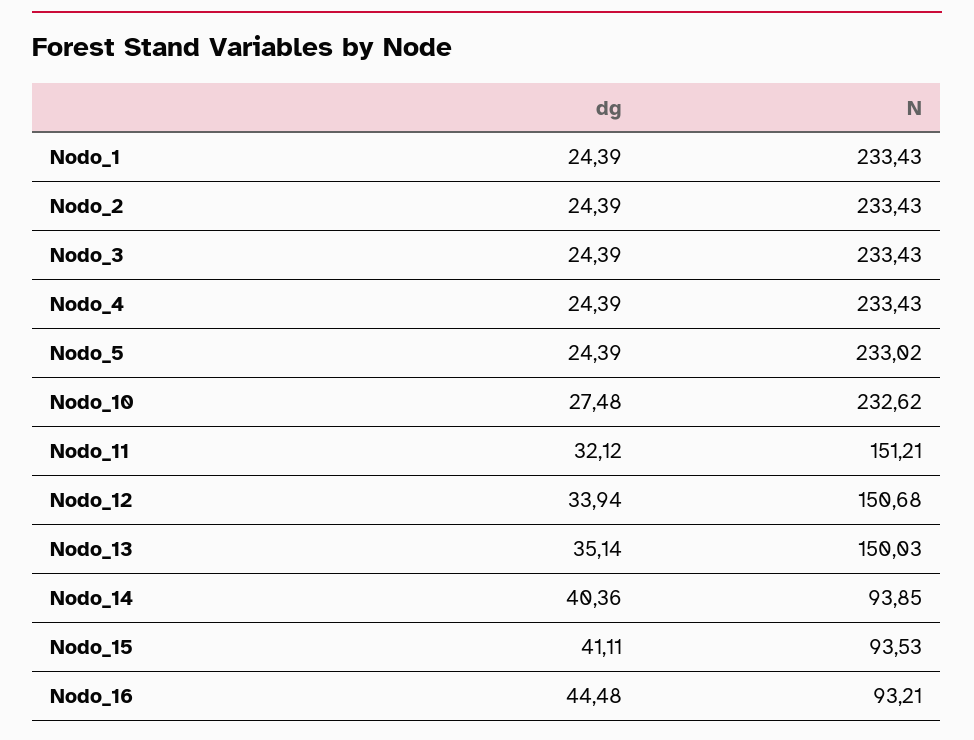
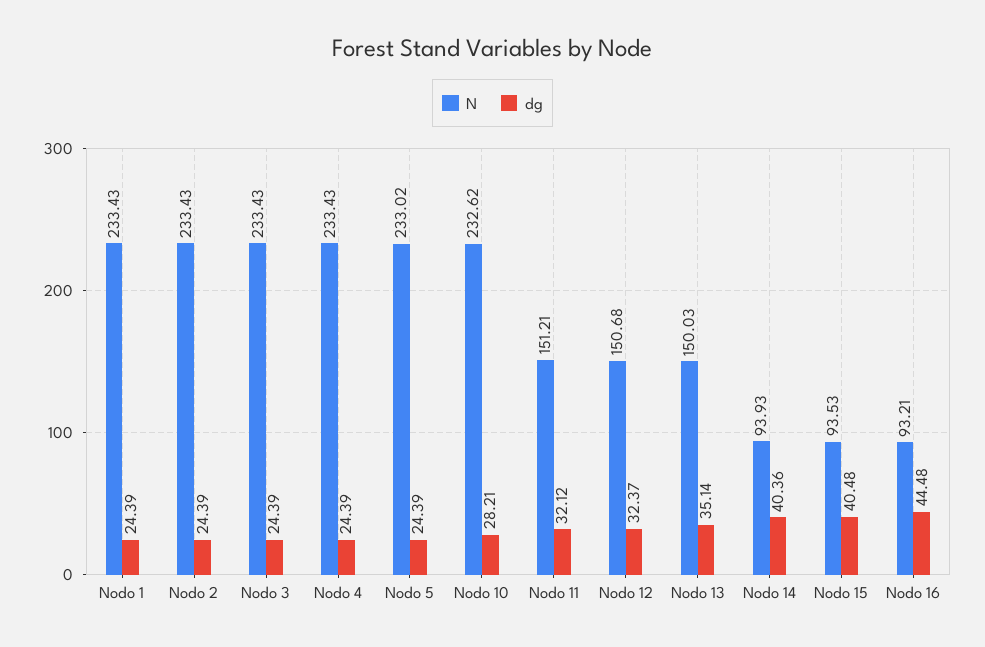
  {
    "dg": {
      "Nodo_1": 24.39,
      "Nodo_2": 24.39,
      "Nodo_3": 24.39,
      "Nodo_4": 24.39,
      "Nodo_5": 24.39,
-     "Nodo_10": 27.48,
+     "Nodo_10": 28.21,
      "Nodo_11": 32.12,
-     "Nodo_12": 33.94,
+     "Nodo_12": 32.37,
      "Nodo_13": 35.14,
      "Nodo_14": 40.36,
-     "Nodo_15": 41.11,
+     "Nodo_15": 40.48,
      "Nodo_16": 44.48
    },
    "N": {
      "Nodo_1": 233.43,
      "Nodo_2": 233.43,
      "Nodo_3": 233.43,
      "Nodo_4": 233.43,
      "Nodo_5": 233.02,
      "Nodo_10": 232.62,
      "Nodo_11": 151.21,
      "Nodo_12": 150.68,
      "Nodo_13": 150.03,
-     "Nodo_14": 93.85,
+     "Nodo_14": 93.93,
      "Nodo_15": 93.53,
      "Nodo_16": 93.21
    }
  }

